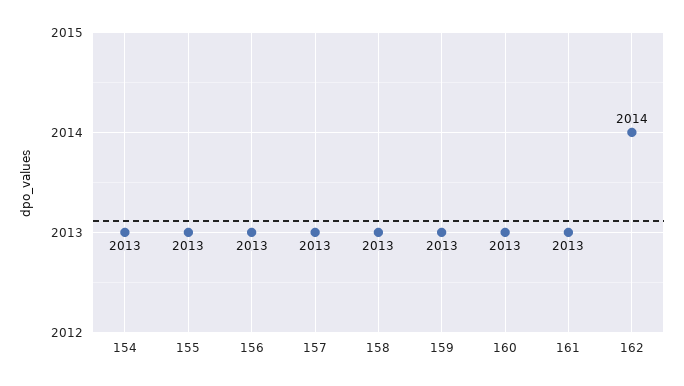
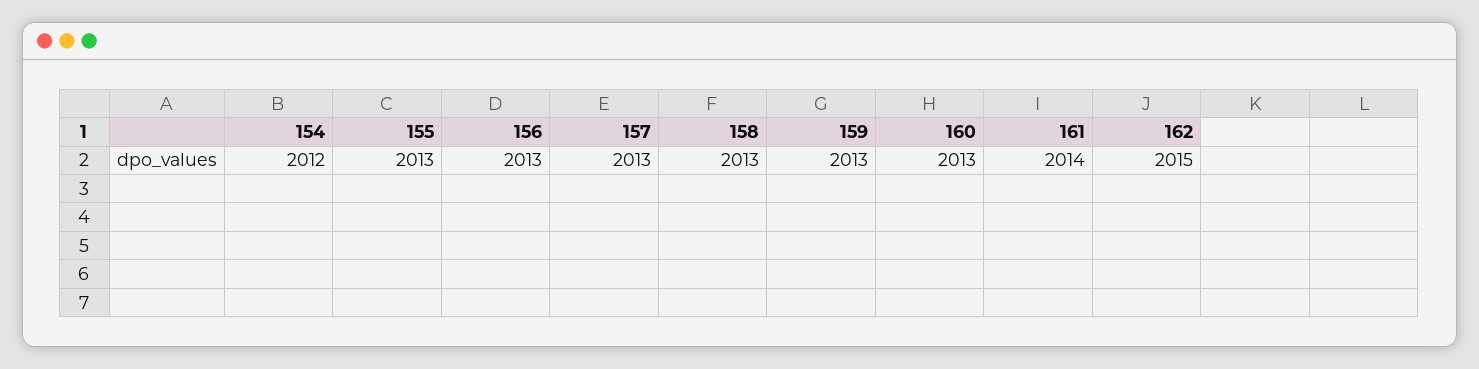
  {
-   "154": 2013,
+   "154": 2012,
    "155": 2013,
    "156": 2013,
    "157": 2013,
    "158": 2013,
    "159": 2013,
    "160": 2013,
-   "161": 2013,
+   "161": 2014,
-   "162": 2014
+   "162": 2015
  }

